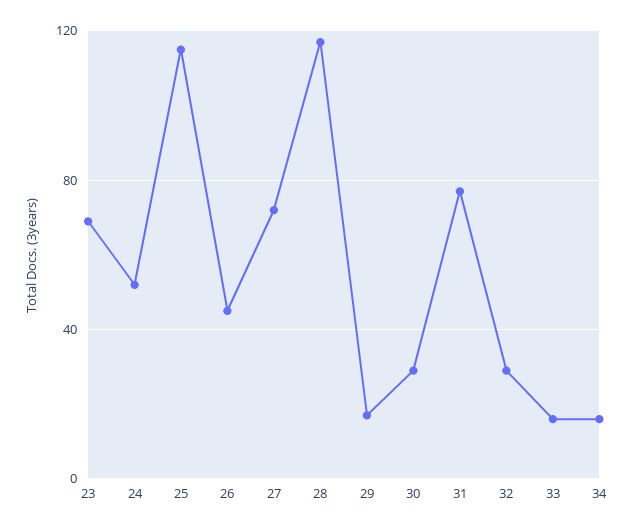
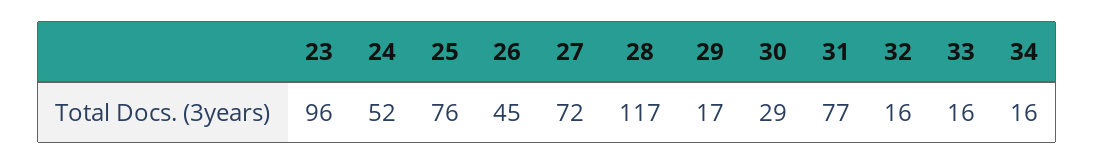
  {
-   "23": 70,
+   "23": 96,
    "24": 52,
-   "25": 115,
+   "25": 76,
    "26": 45,
    "27": 72,
    "28": 117,
    "29": 17,
    "30": 29,
    "31": 77,
-   "32": 30,
+   "32": 16,
    "33": 16,
    "34": 16
  }

